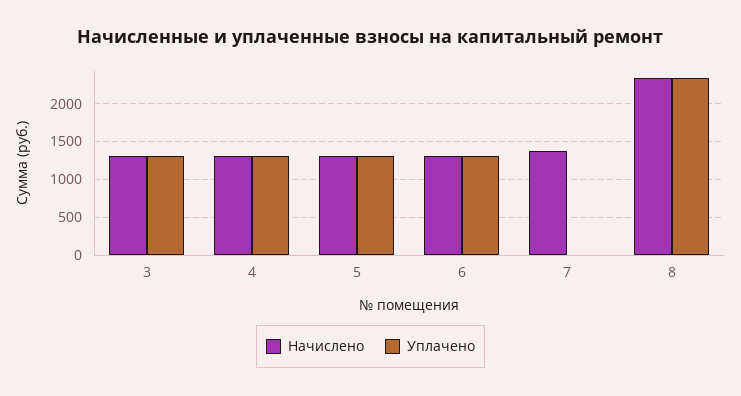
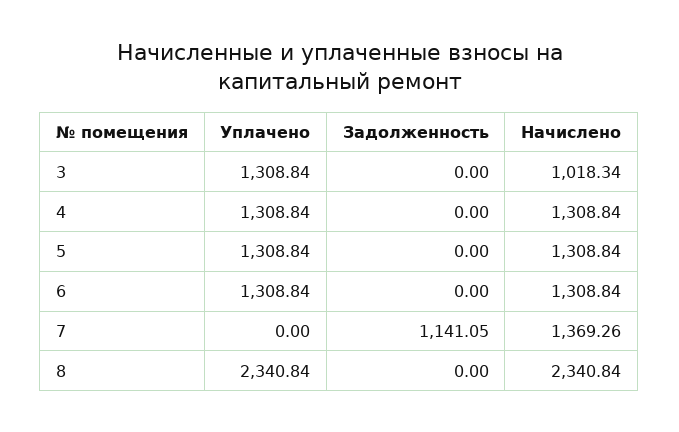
  {
    "Начислено": {
-     "3": 1300,
+     "3": 1018.34,
      "4": 1308.84,
      "5": 1308.84,
      "6": 1308.84,
      "7": 1369.26,
      "8": 2340.84
    },
    "Уплачено": {
      "3": 1308.84,
      "4": 1308.84,
      "5": 1308.84,
      "6": 1308.84,
      "7": 0,
      "8": 2340.84
-   }
+   },
+   "Задолженность": {
+     "3": 0,
+     "4": 0,
+     "5": 0,
+     "6": 0,
+     "7": 1141.05,
+     "8": 0
+   }
  }

